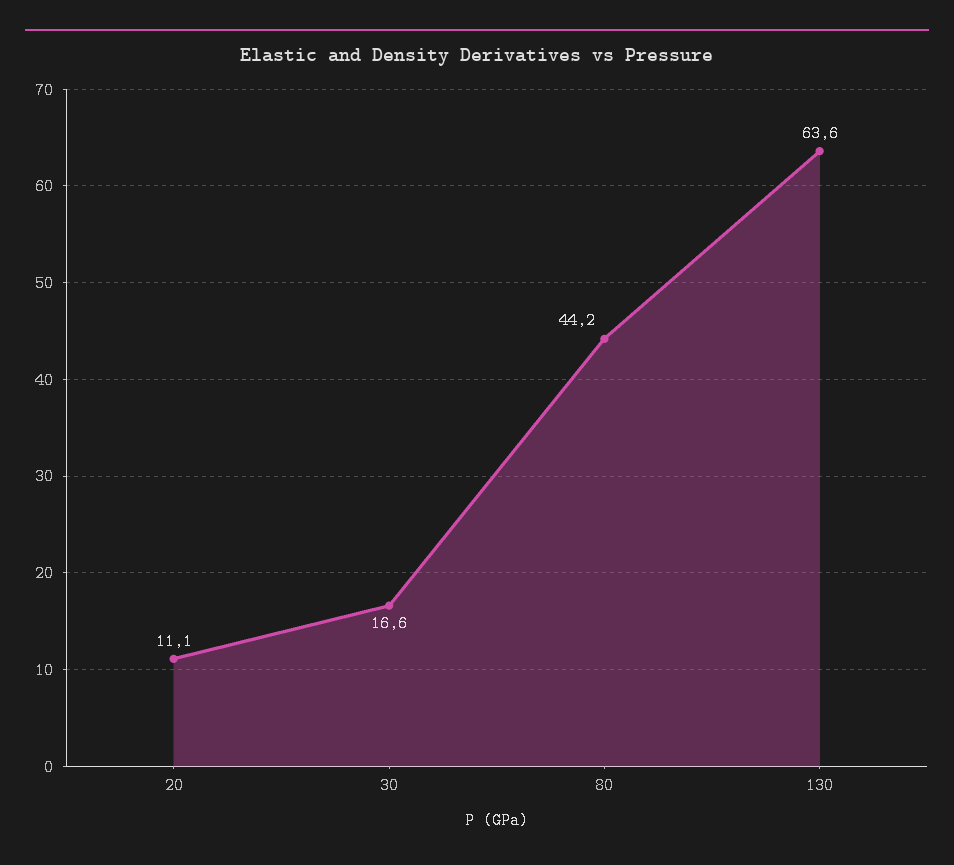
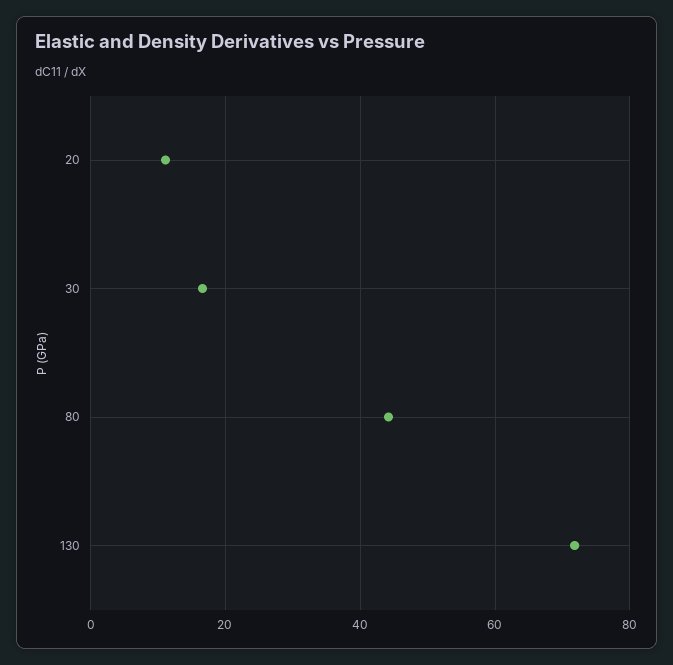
  {
    "20": 11.1,
    "30": 16.6,
    "80": 44.2,
-   "130": 63.6
+   "130": 72
  }

